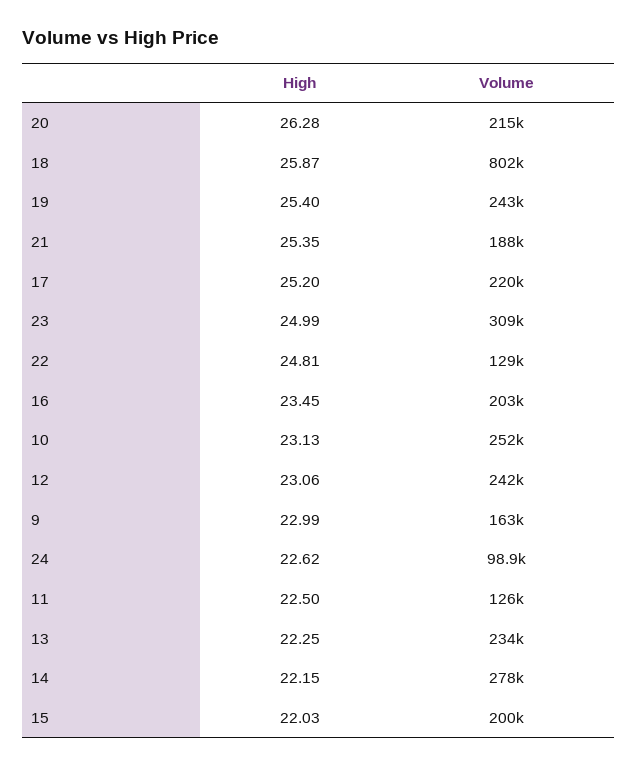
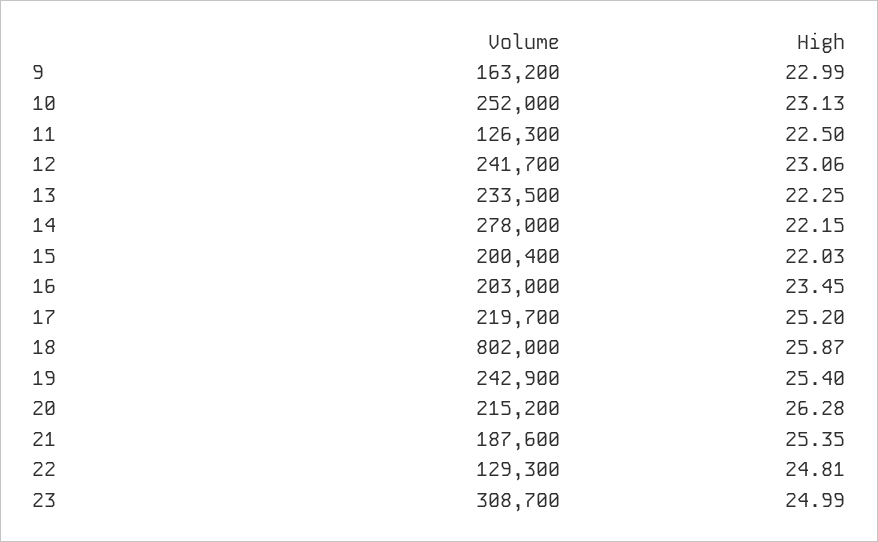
  {
    "High": {
      "20": 26.28,
      "18": 25.87,
      "19": 25.4,
      "21": 25.35,
      "17": 25.2,
      "23": 24.99,
      "22": 24.81,
      "16": 23.45,
      "10": 23.13,
      "12": 23.06,
      "9": 22.99,
-     "24": 22.62,
      "11": 22.5,
      "13": 22.25,
      "14": 22.15,
      "15": 22.03
    },
    "Volume": {
      "20": 215200,
      "18": 802000,
      "19": 242900,
      "21": 187600,
      "17": 219700,
      "23": 308700,
      "22": 129300,
      "16": 203000,
      "10": 252000,
      "12": 241700,
      "9": 163200,
-     "24": 98900,
      "11": 126300,
      "13": 233500,
      "14": 278000,
      "15": 200400
    }
  }

